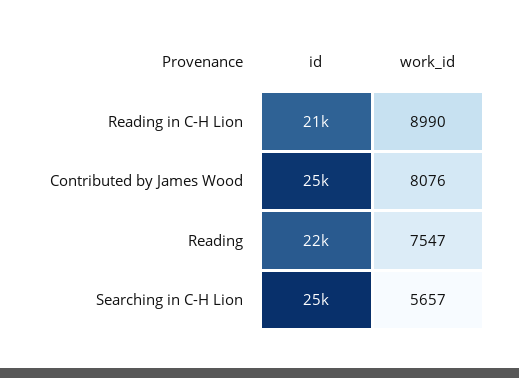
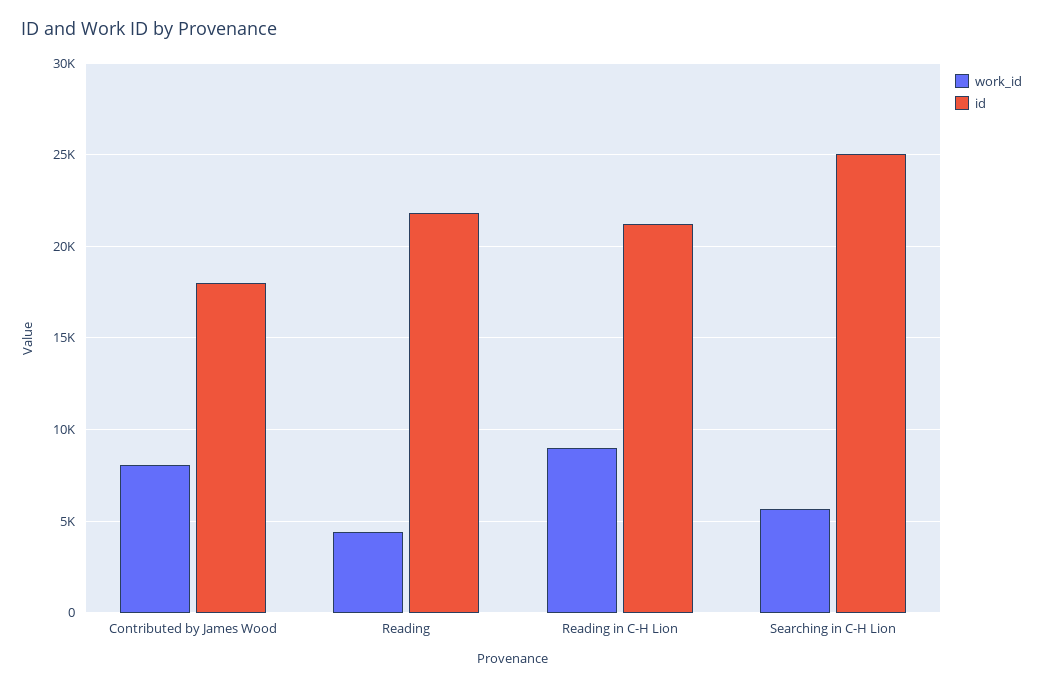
  {
    "id": {
      "Reading in C-H Lion": 21000,
-     "Contributed by James Wood": 25000,
+     "Contributed by James Wood": 18000,
      "Reading": 22000,
      "Searching in C-H Lion": 25000
    },
    "work_id": {
      "Reading in C-H Lion": 8990,
      "Contributed by James Wood": 8076,
-     "Reading": 7547,
+     "Reading": 4500,
      "Searching in C-H Lion": 5657
    }
  }

